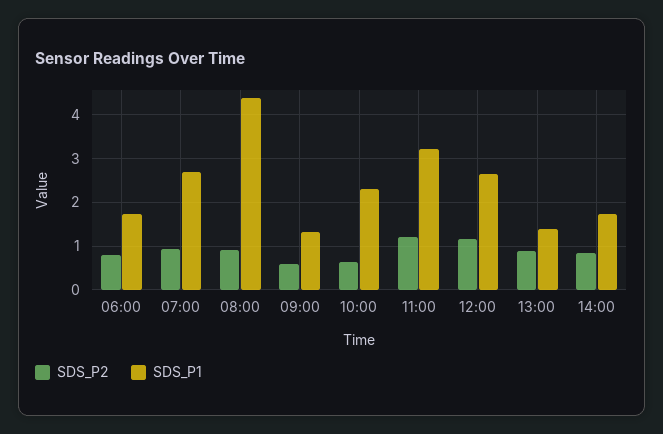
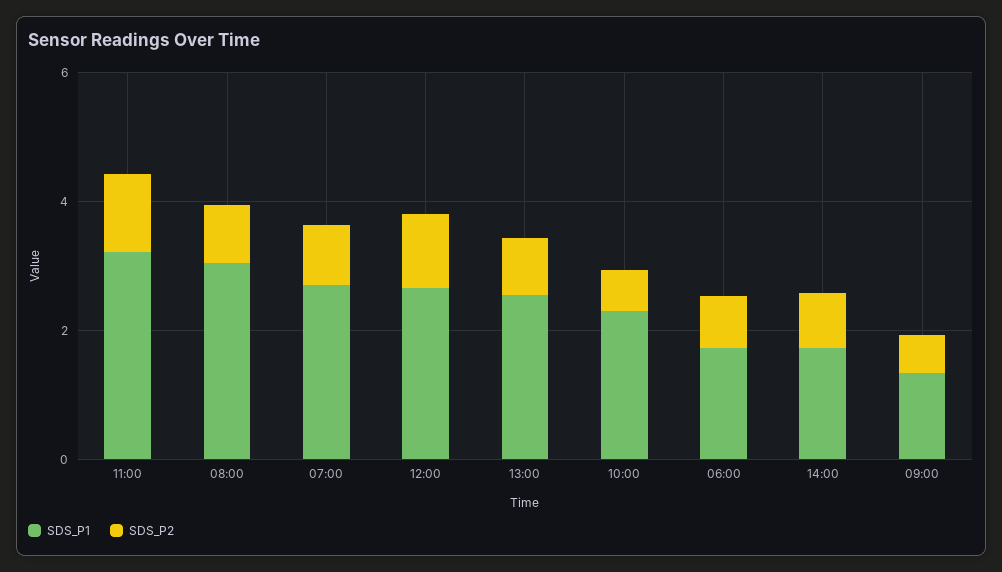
  {
    "SDS_P2": {
      "06:00": 0.8,
      "07:00": 1,
      "08:00": 1,
      "09:00": 0.6,
      "10:00": 0.6,
      "11:00": 1.2,
      "12:00": 1.2,
      "13:00": 0.8,
      "14:00": 0.8
    },
    "SDS_P1": {
      "06:00": 1.8,
      "07:00": 2.8,
-     "08:00": 4.4,
+     "08:00": 3,
      "09:00": 1.4,
      "10:00": 2.4,
      "11:00": 3.2,
      "12:00": 2.6,
-     "13:00": 1.4,
+     "13:00": 2.5,
      "14:00": 1.8
    }
  }

